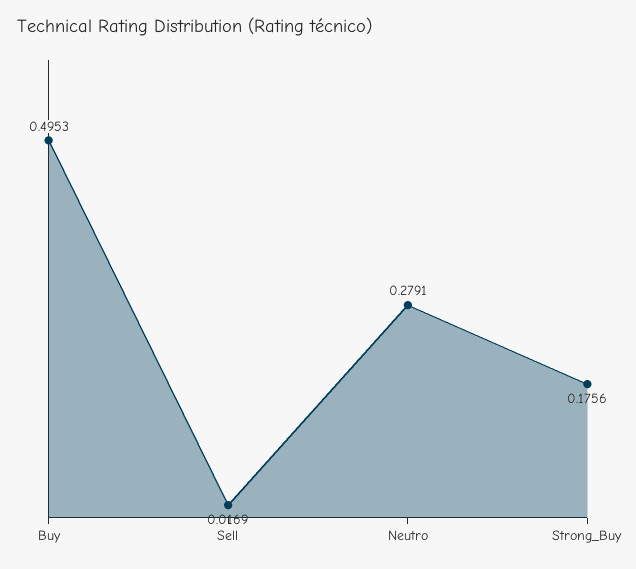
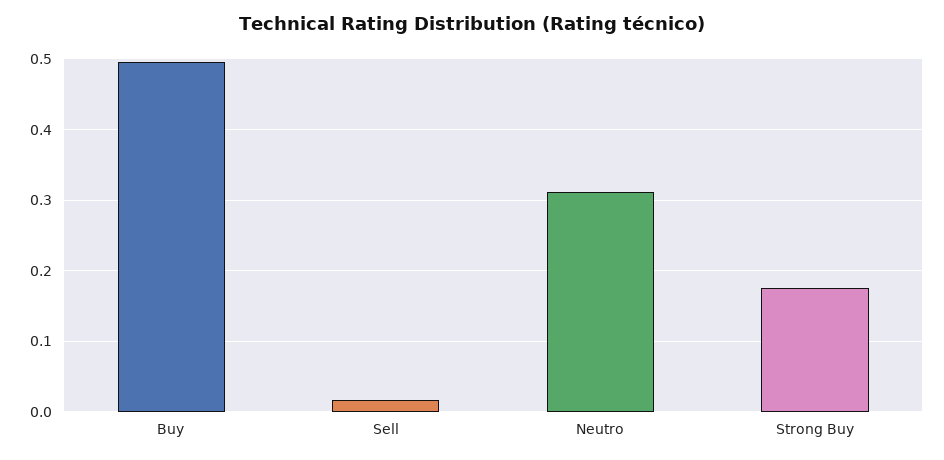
  {
    "Buy": 0.4953,
    "Sell": 0.0169,
-   "Neutro": 0.2791,
+   "Neutro": 0.31,
    "Strong_Buy": 0.1756
  }

